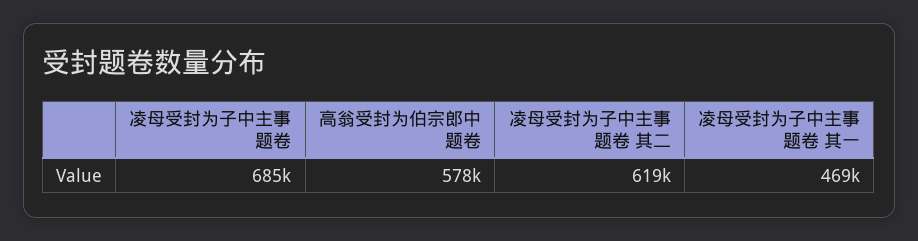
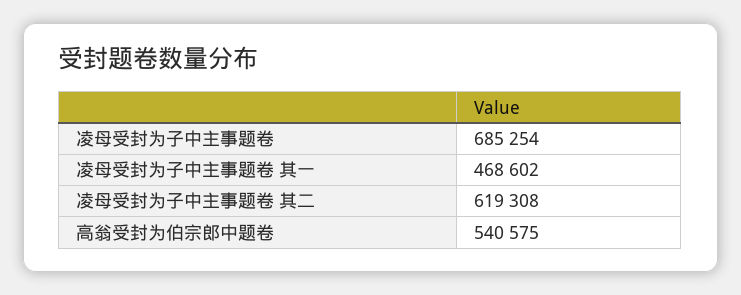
  {
    "凌母受封为子中主事题卷": 685254,
-   "高翁受封为伯宗郎中题卷": 578000,
+   "高翁受封为伯宗郎中题卷": 540575,
    "凌母受封为子中主事题卷 其二": 619308,
    "凌母受封为子中主事题卷 其一": 468602
  }

